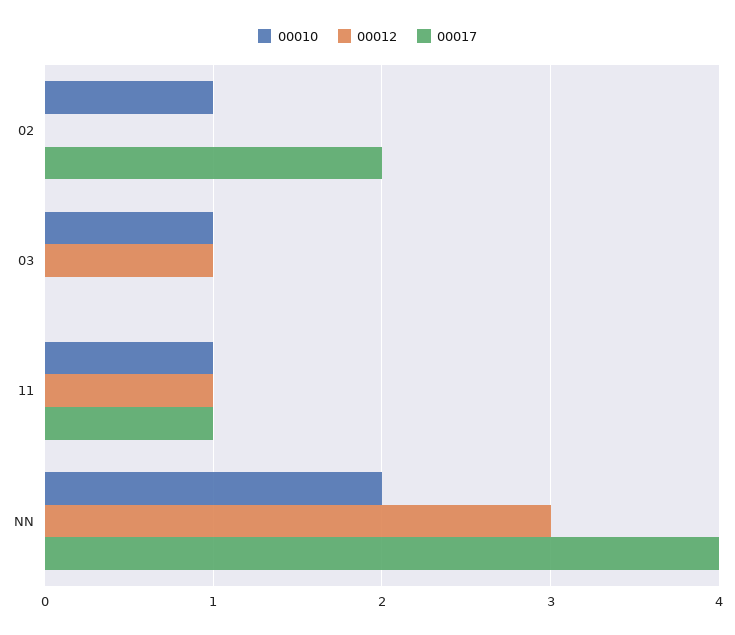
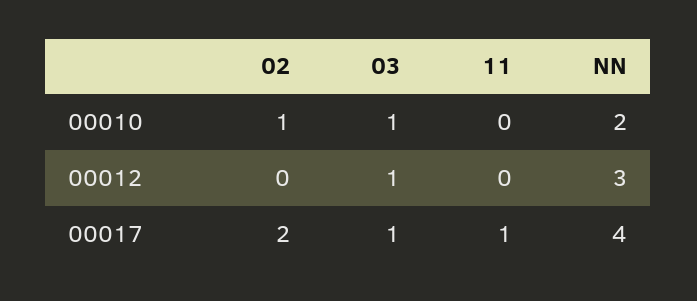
  {
    "00010": {
      "02": 1,
      "03": 1,
-     "11": 1,
+     "11": 0,
      "NN": 2
    },
    "00012": {
      "02": 0,
      "03": 1,
-     "11": 1,
+     "11": 0,
      "NN": 3
    },
    "00017": {
      "02": 2,
-     "03": 0,
+     "03": 1,
      "11": 1,
      "NN": 4
    }
  }

